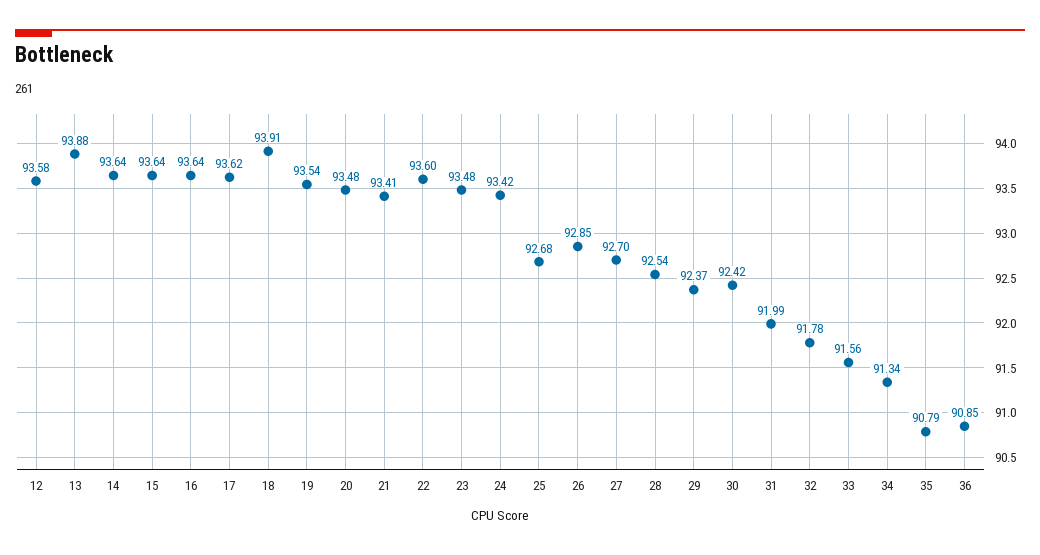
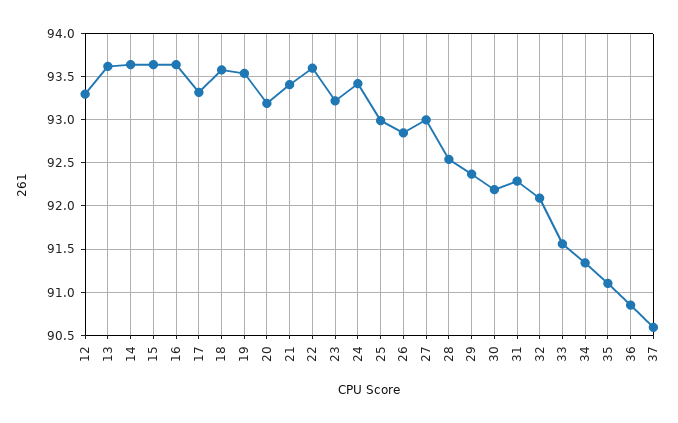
  {
-   "12": 93.58,
+   "12": 93.3,
-   "13": 93.88,
+   "13": 93.6,
    "14": 93.64,
    "15": 93.64,
    "16": 93.64,
-   "17": 93.62,
+   "17": 93.3,
-   "18": 93.91,
+   "18": 93.6,
    "19": 93.54,
-   "20": 93.48,
+   "20": 93.2,
    "21": 93.41,
    "22": 93.6,
-   "23": 93.48,
+   "23": 93.2,
    "24": 93.42,
-   "25": 92.68,
+   "25": 93,
    "26": 92.85,
-   "27": 92.7,
+   "27": 93,
    "28": 92.54,
    "29": 92.37,
-   "30": 92.42,
+   "30": 92.2,
-   "31": 91.99,
+   "31": 92.3,
-   "32": 91.78,
+   "32": 92.1,
    "33": 91.56,
    "34": 91.34,
-   "35": 90.79,
+   "35": 91.1,
-   "36": 90.85
+   "36": 90.85,
+   "37": 90.6
  }

